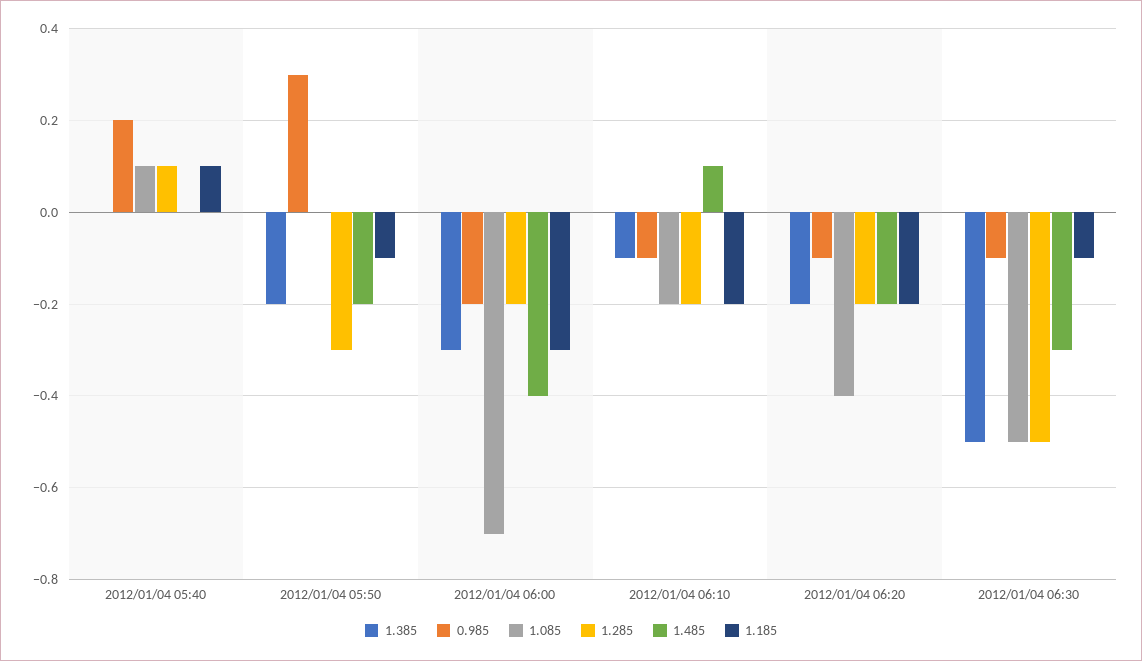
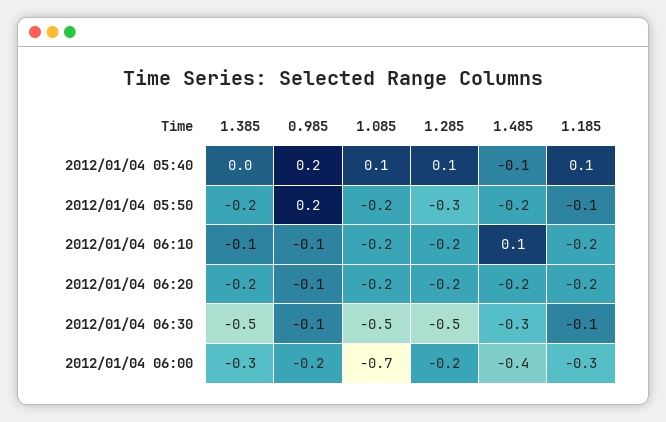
  {
    "1.385": {
      "2012/01/04 05:40": 0,
      "2012/01/04 05:50": -0.2,
      "2012/01/04 06:00": -0.3,
      "2012/01/04 06:10": -0.1,
      "2012/01/04 06:20": -0.2,
      "2012/01/04 06:30": -0.5
    },
    "0.985": {
      "2012/01/04 05:40": 0.2,
-     "2012/01/04 05:50": 0.3,
+     "2012/01/04 05:50": 0.2,
      "2012/01/04 06:00": -0.2,
      "2012/01/04 06:10": -0.1,
      "2012/01/04 06:20": -0.1,
      "2012/01/04 06:30": -0.1
    },
    "1.085": {
      "2012/01/04 05:40": 0.1,
-     "2012/01/04 05:50": 0,
+     "2012/01/04 05:50": -0.2,
      "2012/01/04 06:00": -0.7,
      "2012/01/04 06:10": -0.2,
-     "2012/01/04 06:20": -0.4,
+     "2012/01/04 06:20": -0.2,
      "2012/01/04 06:30": -0.5
    },
    "1.285": {
      "2012/01/04 05:40": 0.1,
      "2012/01/04 05:50": -0.3,
      "2012/01/04 06:00": -0.2,
      "2012/01/04 06:10": -0.2,
      "2012/01/04 06:20": -0.2,
      "2012/01/04 06:30": -0.5
    },
    "1.485": {
-     "2012/01/04 05:40": 0,
+     "2012/01/04 05:40": -0.1,
      "2012/01/04 05:50": -0.2,
      "2012/01/04 06:00": -0.4,
      "2012/01/04 06:10": 0.1,
      "2012/01/04 06:20": -0.2,
      "2012/01/04 06:30": -0.3
    },
    "1.185": {
      "2012/01/04 05:40": 0.1,
      "2012/01/04 05:50": -0.1,
      "2012/01/04 06:00": -0.3,
      "2012/01/04 06:10": -0.2,
      "2012/01/04 06:20": -0.2,
      "2012/01/04 06:30": -0.1
    }
  }

